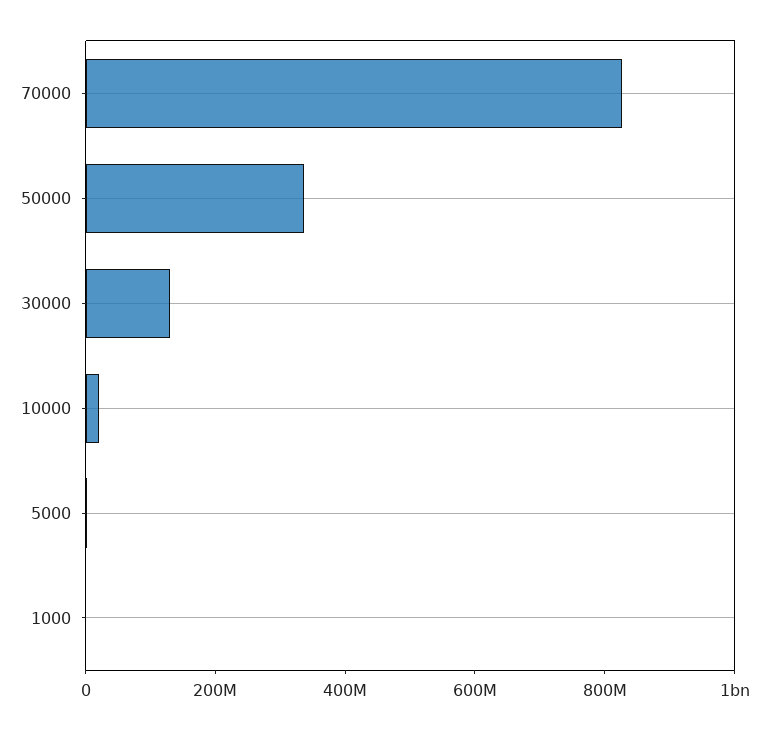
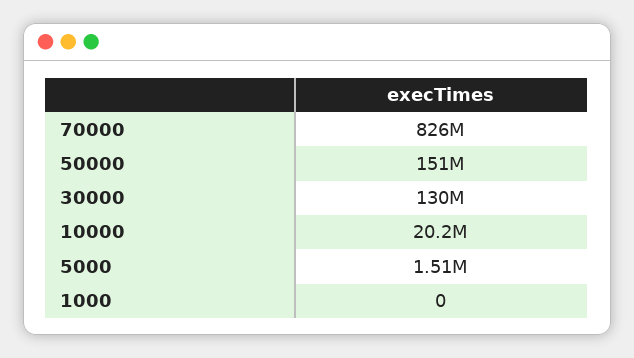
  {
    "70000": 826000000,
-   "50000": 350000000,
+   "50000": 151000000,
    "30000": 130000000,
    "10000": 20200000,
    "5000": 1510000,
    "1000": 0
  }

